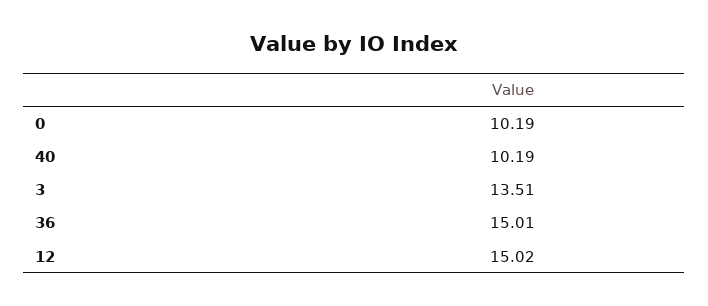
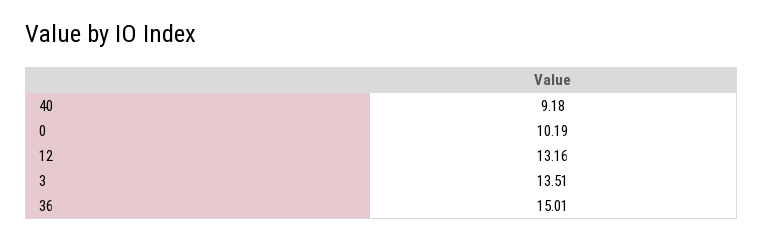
  {
    "0": 10.19,
-   "40": 10.19,
+   "40": 9.18,
    "3": 13.51,
    "36": 15.01,
-   "12": 15.02
+   "12": 13.16
  }

